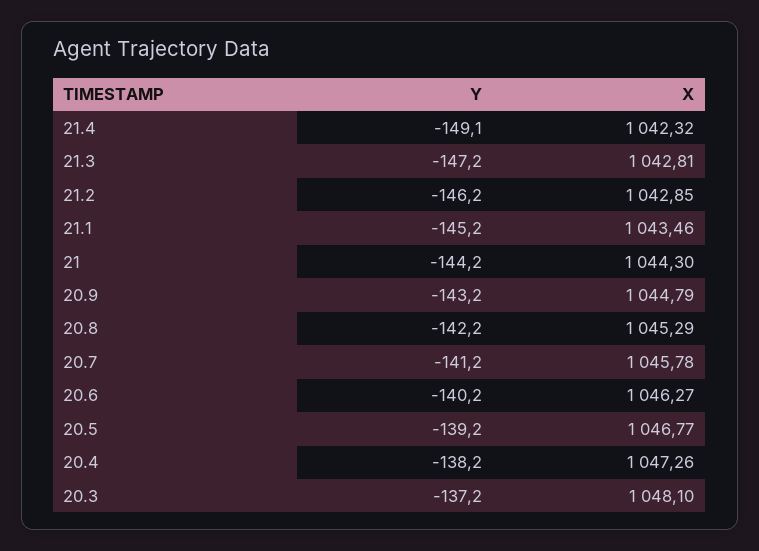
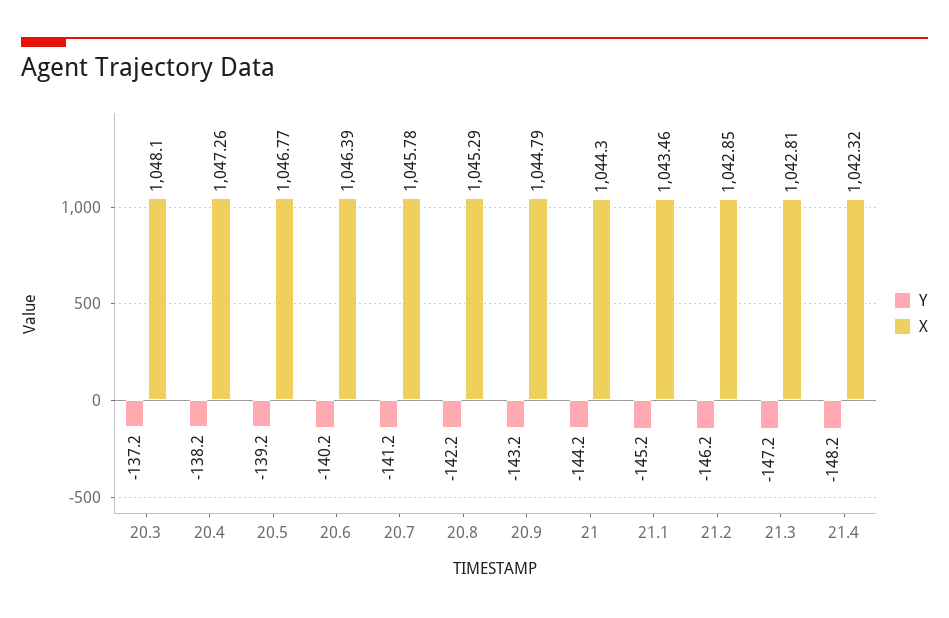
  {
    "Y": {
-     "21.4": -149.1,
+     "21.4": -148.2,
      "21.3": -147.2,
      "21.2": -146.2,
      "21.1": -145.2,
      "21": -144.2,
      "20.9": -143.2,
      "20.8": -142.2,
      "20.7": -141.2,
      "20.6": -140.2,
      "20.5": -139.2,
      "20.4": -138.2,
      "20.3": -137.2
    },
    "X": {
      "21.4": 1042.32,
      "21.3": 1042.81,
      "21.2": 1042.85,
      "21.1": 1043.46,
      "21": 1044.3,
      "20.9": 1044.79,
      "20.8": 1045.29,
      "20.7": 1045.78,
-     "20.6": 1046.27,
+     "20.6": 1046.39,
      "20.5": 1046.77,
      "20.4": 1047.26,
      "20.3": 1048.1
    }
  }

